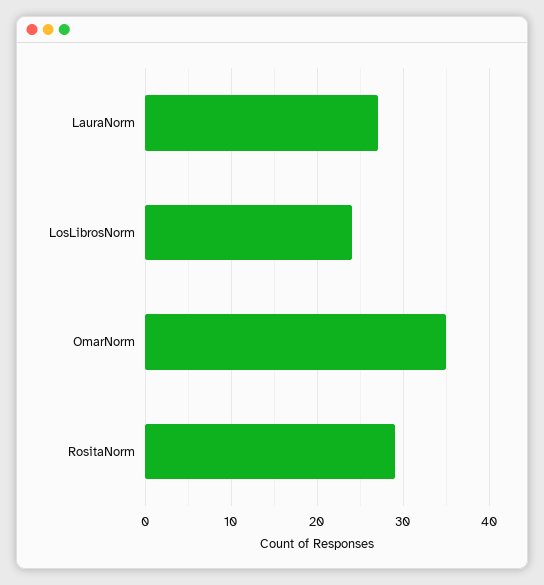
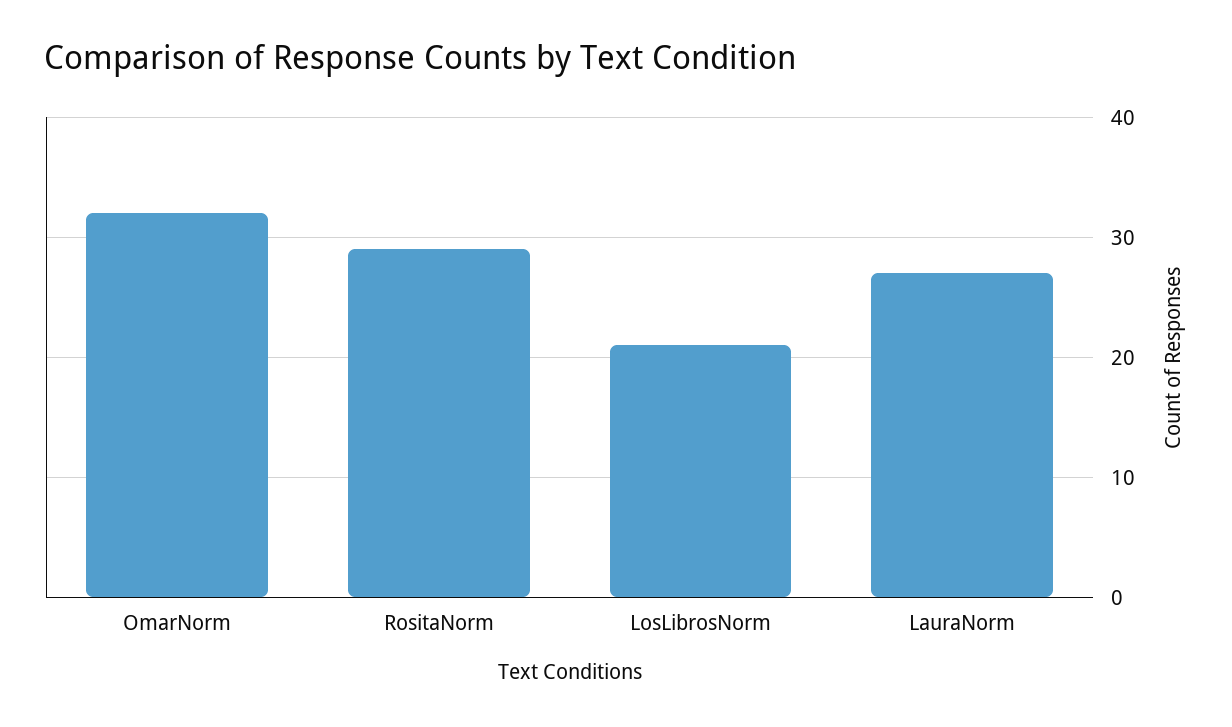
  {
    "LauraNorm": 27,
-   "LosLibrosNorm": 24,
+   "LosLibrosNorm": 21,
-   "OmarNorm": 35,
+   "OmarNorm": 32,
    "RositaNorm": 29
  }

